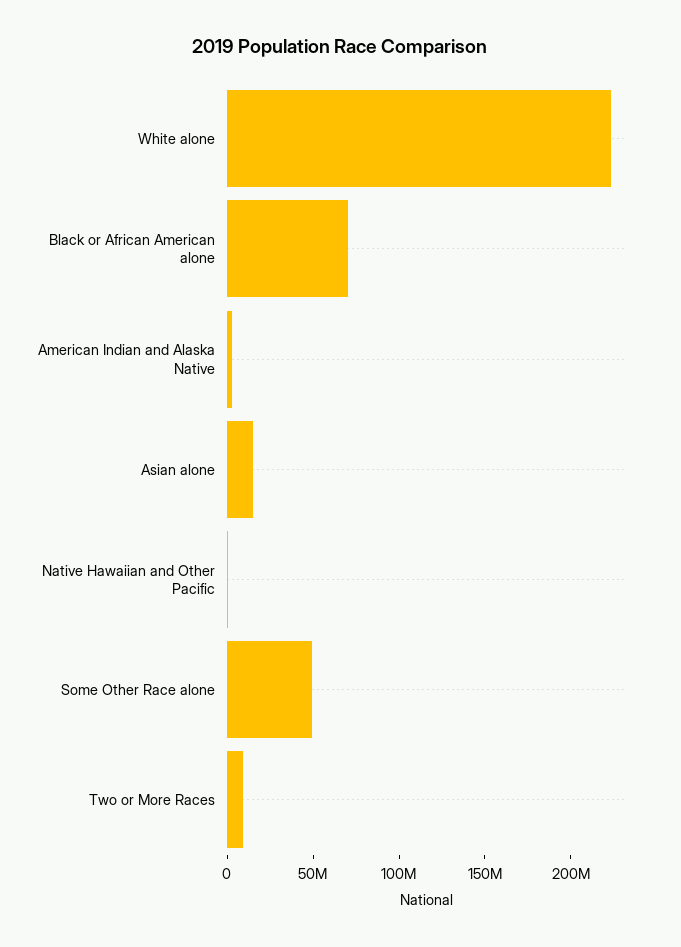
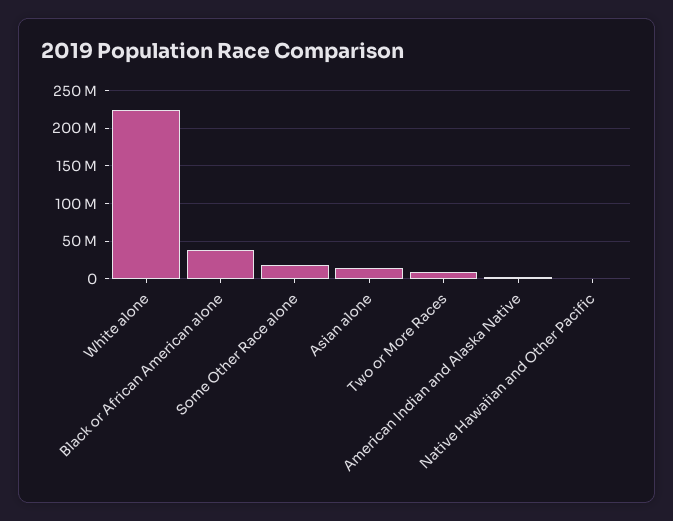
  {
    "White alone": 220000000,
-   "Black or African American alone": 70000000,
+   "Black or African American alone": 40000000,
    "American Indian and Alaska Native": 0,
    "Asian alone": 10000000,
    "Native Hawaiian and Other Pacific": 0,
-   "Some Other Race alone": 50000000,
+   "Some Other Race alone": 20000000,
    "Two or More Races": 10000000
  }

